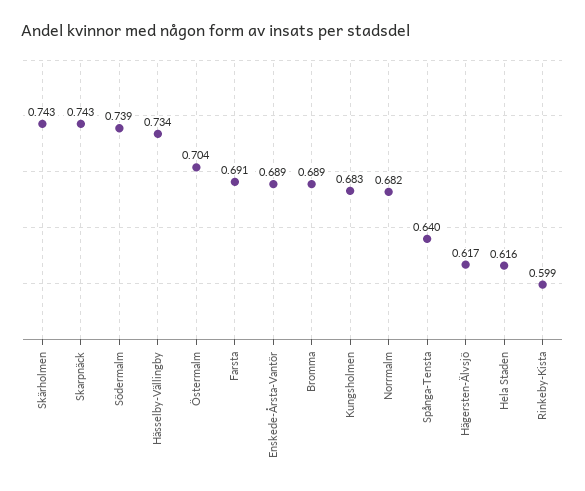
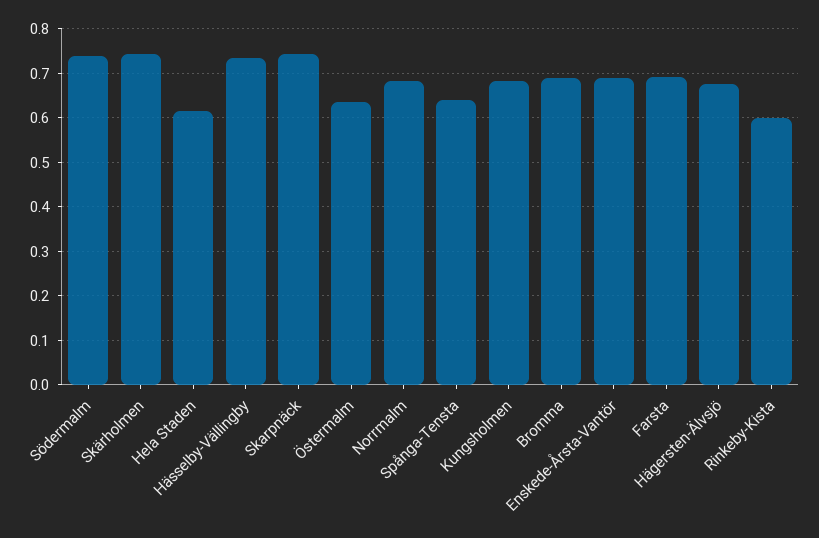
  {
    "Skärholmen": 0.743,
    "Skarpnäck": 0.743,
    "Södermalm": 0.739,
    "Hässelby-Vällingby": 0.734,
-   "Östermalm": 0.704,
+   "Östermalm": 0.64,
    "Farsta": 0.691,
    "Enskede-Årsta-Vantör": 0.689,
    "Bromma": 0.689,
    "Kungsholmen": 0.683,
    "Norrmalm": 0.682,
    "Spånga-Tensta": 0.64,
-   "Hägersten-Älvsjö": 0.617,
+   "Hägersten-Älvsjö": 0.68,
    "Hela Staden": 0.616,
    "Rinkeby-Kista": 0.599
  }

